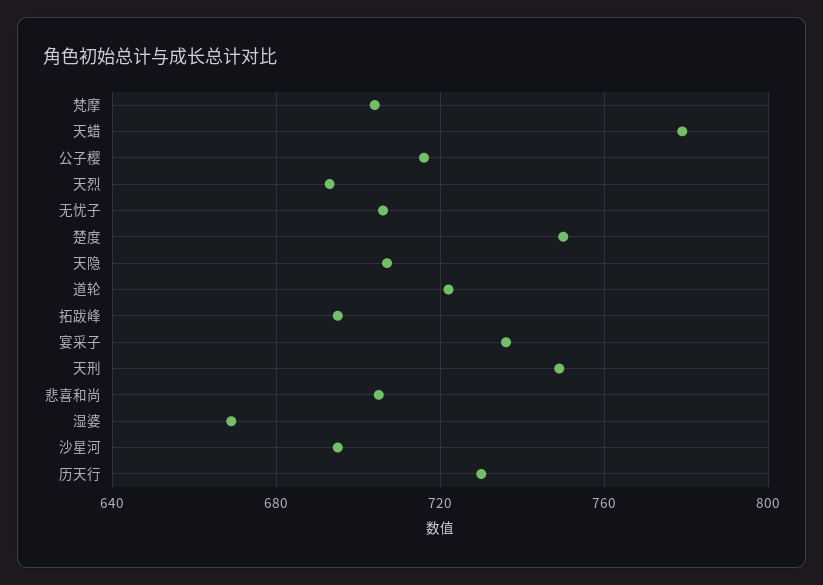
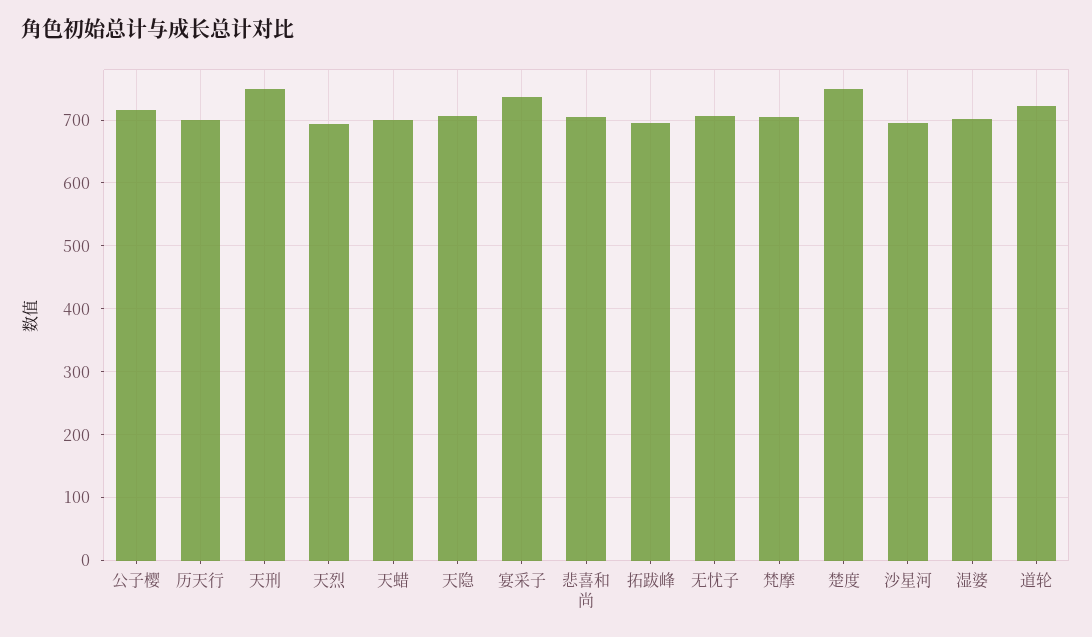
  {
    "梵摩": 705,
-   "天蜡": 780,
+   "天蜡": 700,
    "公子樱": 715,
    "天烈": 695,
    "无忧子": 705,
    "楚度": 750,
    "天隐": 705,
    "道轮": 720,
    "拓跋峰": 695,
    "宴采子": 735,
    "天刑": 750,
    "悲喜和尚": 705,
-   "湿婆": 670,
+   "湿婆": 700,
    "沙星河": 695,
-   "历天行": 730
+   "历天行": 700
  }

